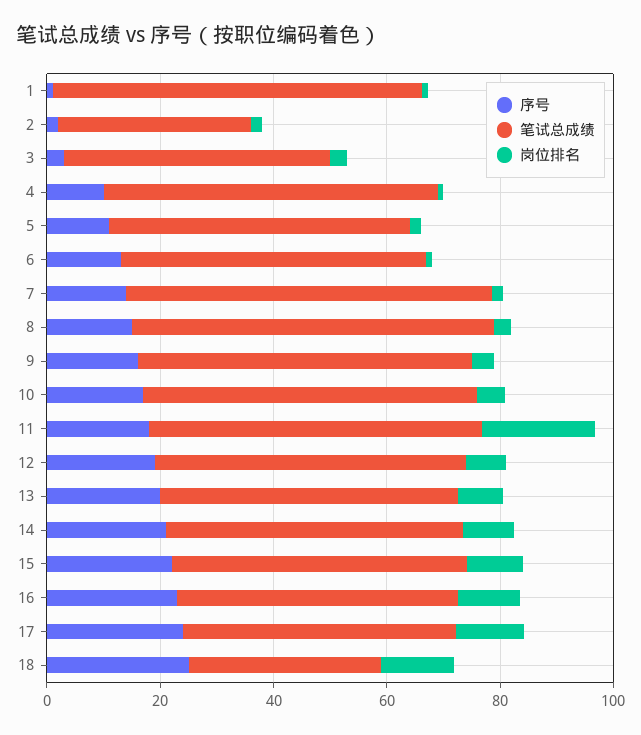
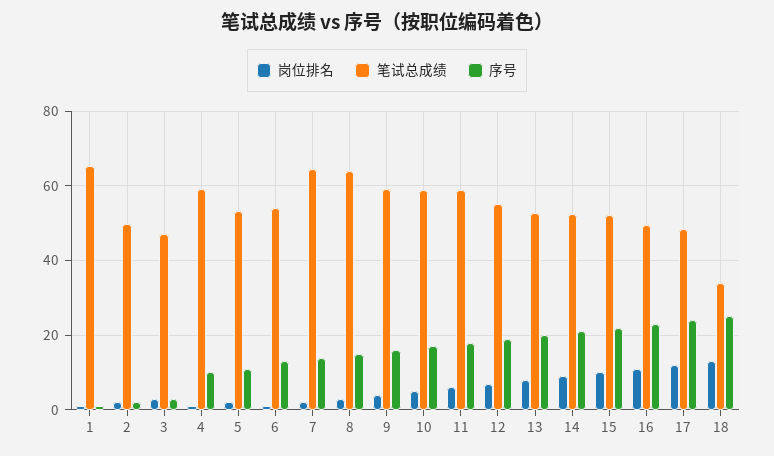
  {
    "序号": {
      "1": 2,
      "2": 2,
      "3": 4,
      "4": 10,
      "5": 12,
      "6": 14,
      "7": 14,
      "8": 16,
      "9": 16,
      "10": 18,
      "11": 18,
      "12": 20,
      "13": 20,
      "14": 22,
      "15": 22,
      "16": 24,
      "17": 24,
      "18": 26
    },
    "笔试总成绩": {
      "1": 66,
-     "2": 35,
+     "2": 50,
      "3": 48,
      "4": 60,
      "5": 54,
      "6": 54,
      "7": 64,
      "8": 64,
      "9": 60,
      "10": 58,
      "11": 58,
      "12": 56,
      "13": 52,
      "14": 52,
      "15": 52,
      "16": 50,
      "17": 48,
      "18": 34
    },
    "岗位排名": {
      "1": 2,
      "2": 2,
      "3": 4,
      "4": 2,
      "5": 2,
      "6": 2,
      "7": 2,
      "8": 4,
      "9": 4,
      "10": 6,
-     "11": 20,
+     "11": 6,
      "12": 8,
      "13": 8,
      "14": 10,
      "15": 10,
      "16": 12,
      "17": 12,
      "18": 14
    }
  }

